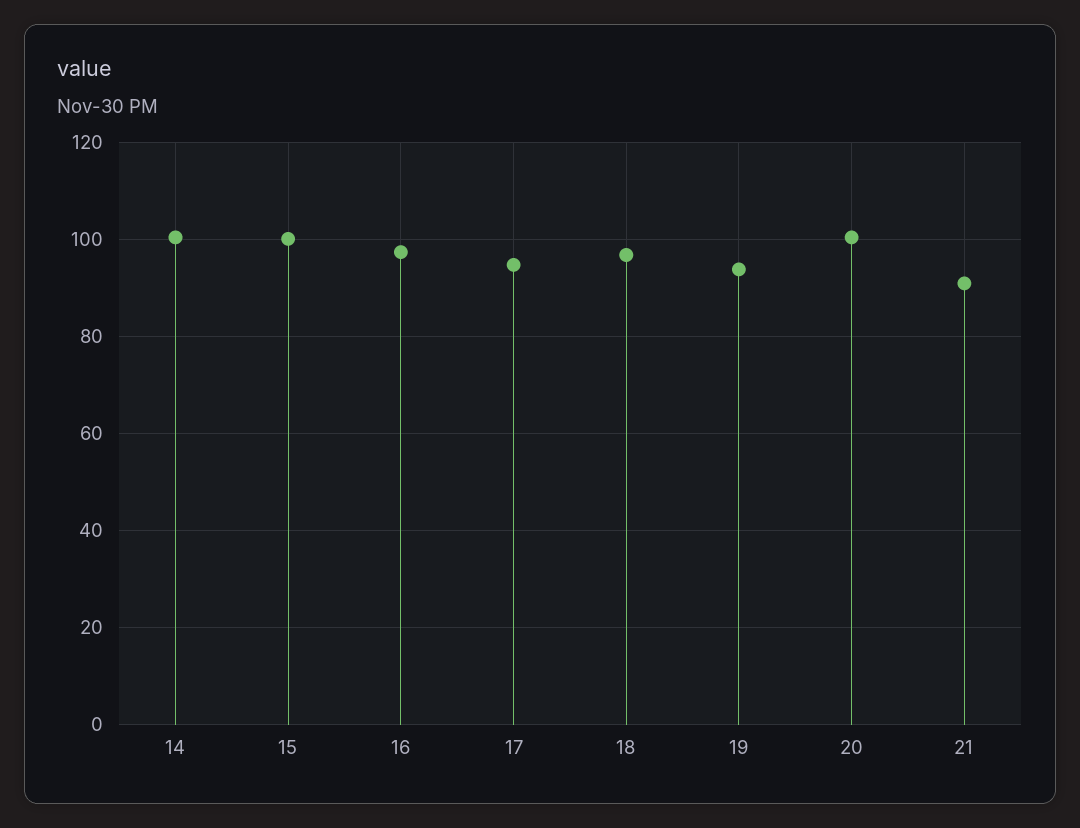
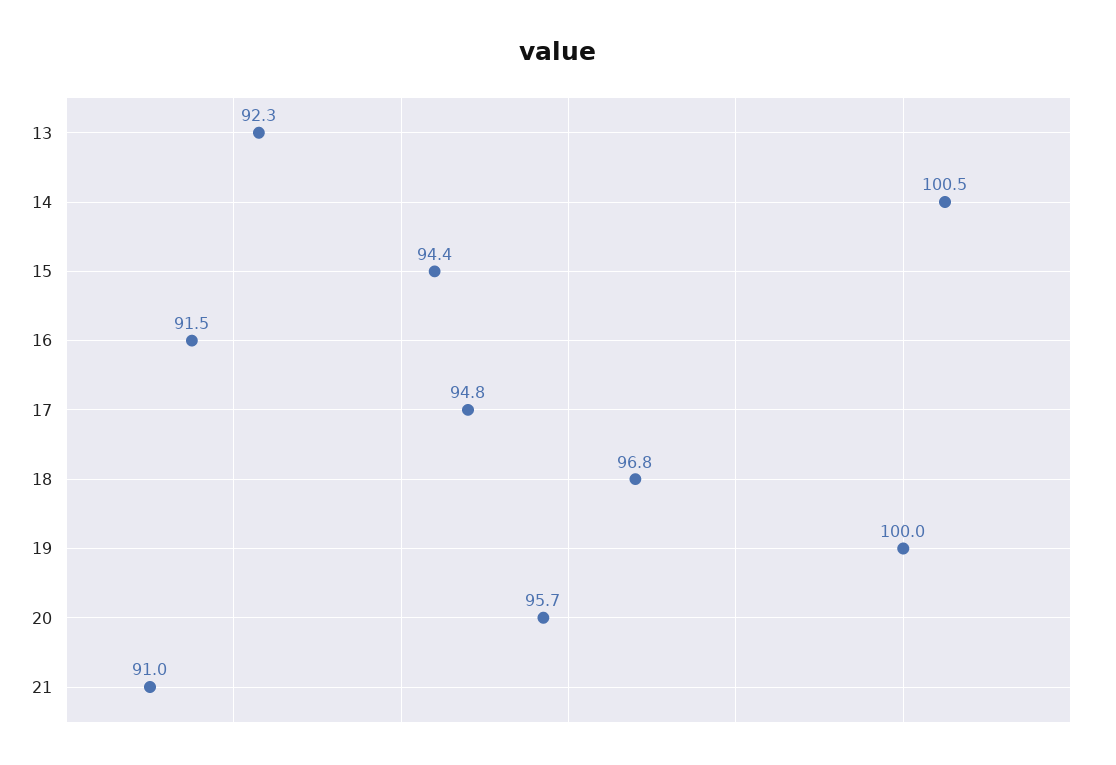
  {
    "14": 100.5,
-   "15": 100,
+   "15": 94.4,
-   "16": 98,
+   "16": 91.5,
    "17": 94.8,
    "18": 96.8,
-   "19": 94,
+   "19": 100,
-   "20": 100,
+   "20": 95.7,
-   "21": 91
+   "21": 91,
+   "13": 92.3
  }

